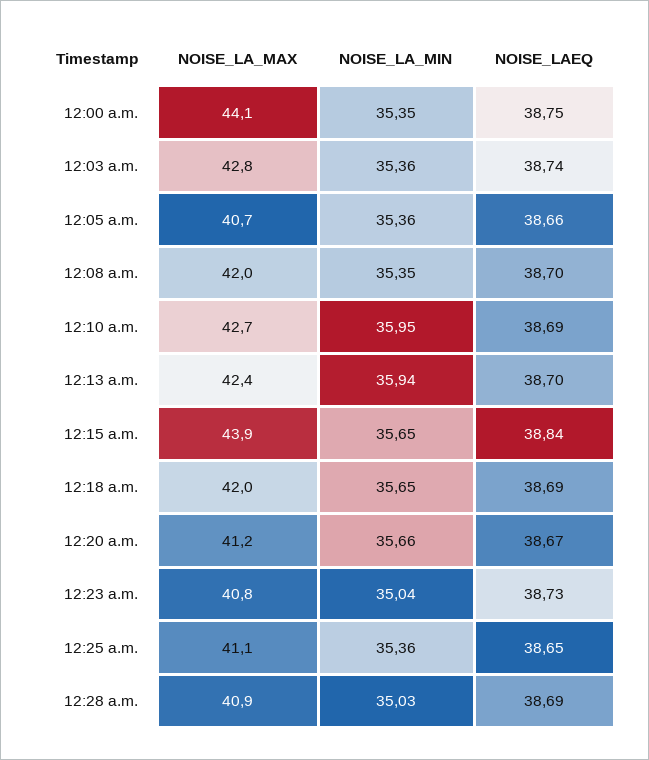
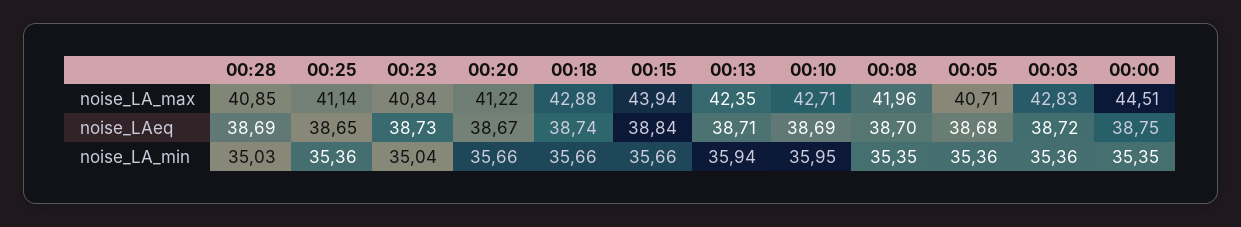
  {
    "NOISE_LA_MAX": {
-     "12:00 a.m.": 44.1,
+     "12:00 a.m.": 44.51,
      "12:03 a.m.": 42.83,
      "12:05 a.m.": 40.71,
      "12:08 a.m.": 41.96,
      "12:10 a.m.": 42.71,
      "12:13 a.m.": 42.35,
      "12:15 a.m.": 43.94,
-     "12:18 a.m.": 42,
+     "12:18 a.m.": 42.88,
      "12:20 a.m.": 41.22,
      "12:23 a.m.": 40.84,
      "12:25 a.m.": 41.14,
      "12:28 a.m.": 40.85
    },
    "NOISE_LA_MIN": {
      "12:00 a.m.": 35.35,
      "12:03 a.m.": 35.36,
      "12:05 a.m.": 35.36,
      "12:08 a.m.": 35.35,
      "12:10 a.m.": 35.95,
      "12:13 a.m.": 35.94,
-     "12:15 a.m.": 35.65,
+     "12:15 a.m.": 35.66,
-     "12:18 a.m.": 35.65,
+     "12:18 a.m.": 35.66,
      "12:20 a.m.": 35.66,
      "12:23 a.m.": 35.04,
      "12:25 a.m.": 35.36,
      "12:28 a.m.": 35.03
    },
    "NOISE_LAEQ": {
      "12:00 a.m.": 38.75,
-     "12:03 a.m.": 38.74,
+     "12:03 a.m.": 38.72,
-     "12:05 a.m.": 38.66,
+     "12:05 a.m.": 38.68,
      "12:08 a.m.": 38.7,
      "12:10 a.m.": 38.69,
-     "12:13 a.m.": 38.7,
+     "12:13 a.m.": 38.71,
      "12:15 a.m.": 38.84,
-     "12:18 a.m.": 38.69,
+     "12:18 a.m.": 38.74,
      "12:20 a.m.": 38.67,
      "12:23 a.m.": 38.73,
      "12:25 a.m.": 38.65,
      "12:28 a.m.": 38.69
    }
  }

